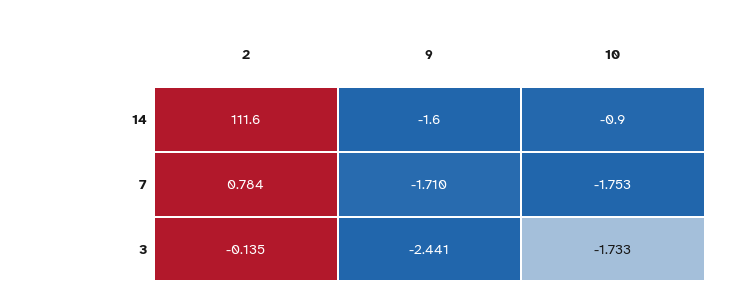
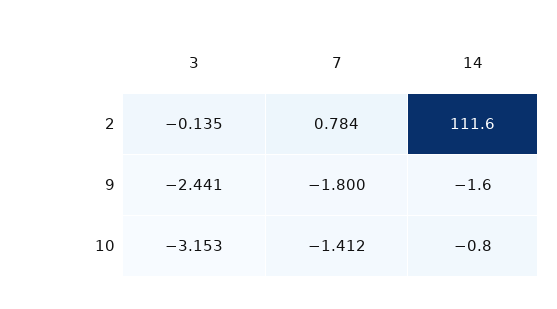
  {
    "2": {
      "14": 111.6,
      "7": 0.784,
      "3": -0.135
    },
    "9": {
      "14": -1.6,
-     "7": -1.71,
+     "7": -1.8,
      "3": -2.441
    },
    "10": {
-     "14": -0.9,
+     "14": -0.8,
-     "7": -1.753,
+     "7": -1.412,
-     "3": -1.733
+     "3": -3.153
    }
  }

